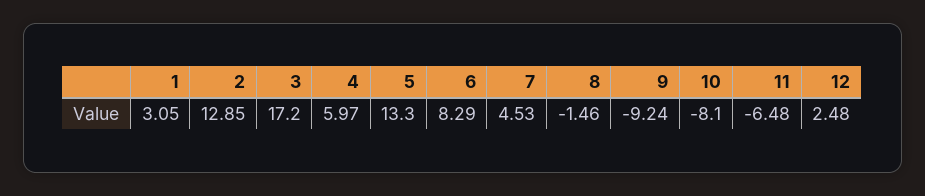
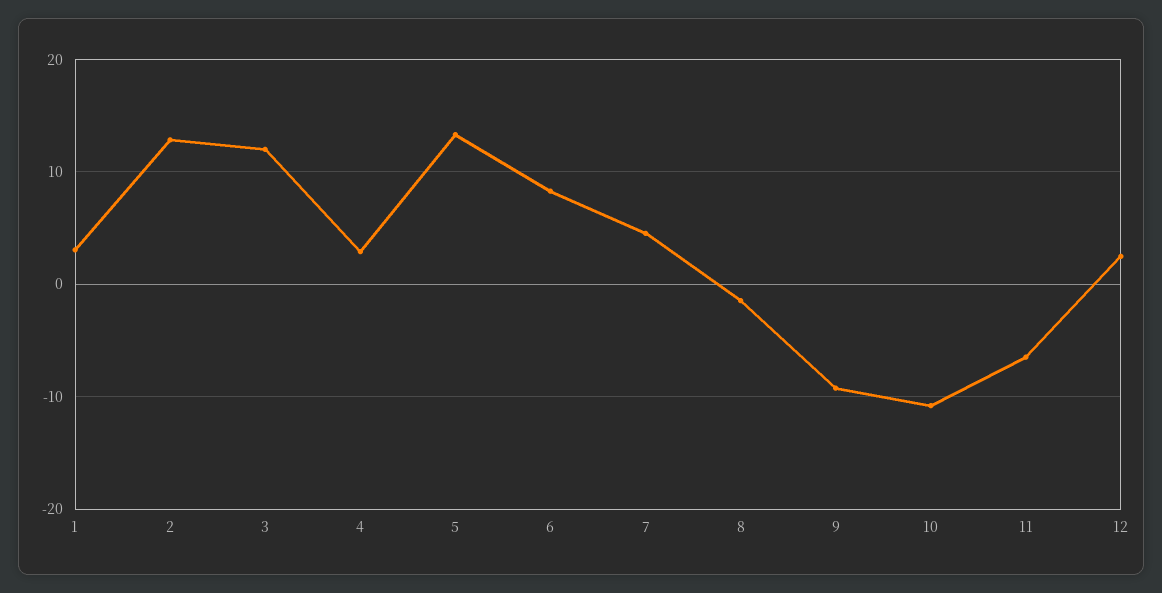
  {
    "1": 3.05,
    "2": 12.85,
-   "3": 17.2,
+   "3": 12,
-   "4": 5.97,
+   "4": 3,
    "5": 13.3,
    "6": 8.29,
    "7": 4.53,
    "8": -1.46,
    "9": -9.24,
-   "10": -8.1,
+   "10": -11,
    "11": -6.48,
    "12": 2.48
  }

